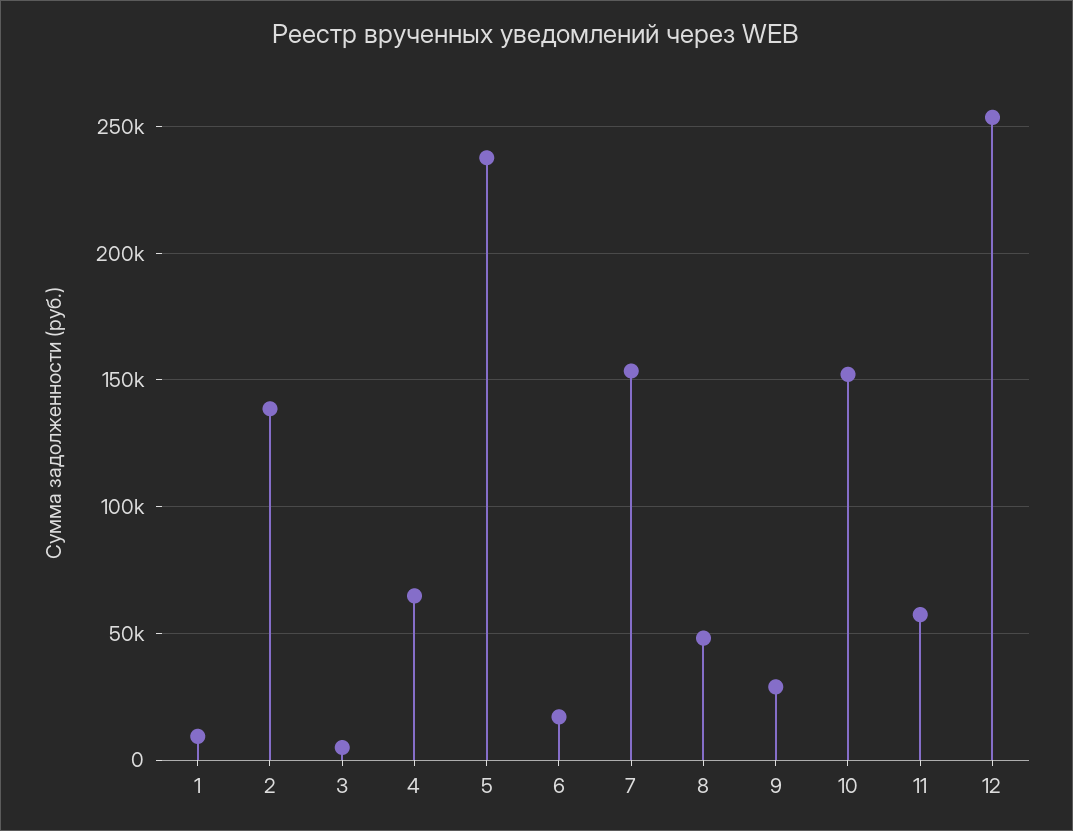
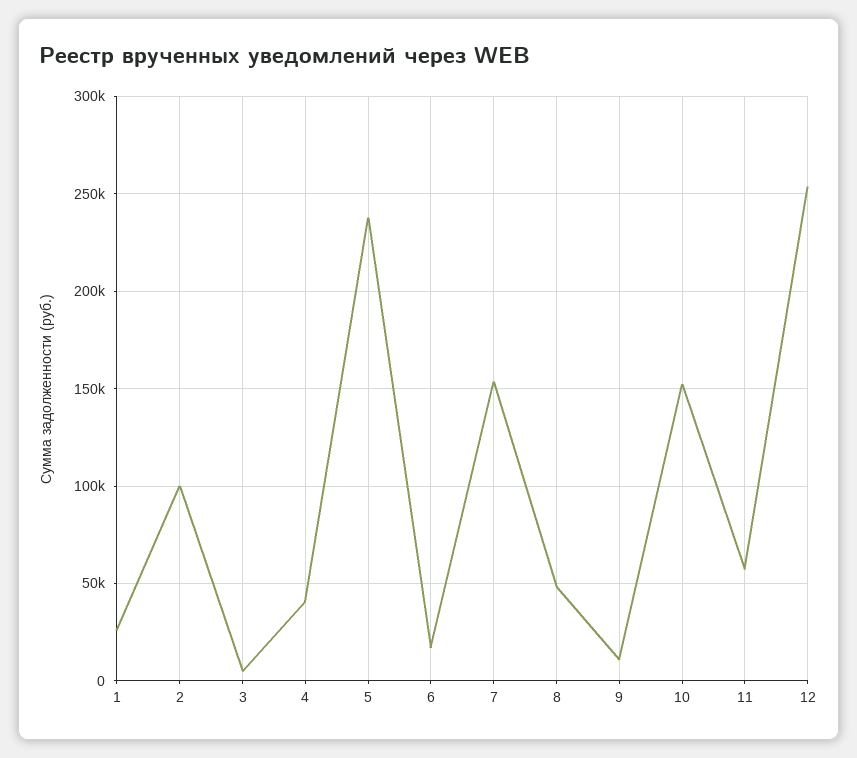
  {
-   "1": 10000,
+   "1": 25000,
-   "2": 140000,
+   "2": 100000,
    "3": 5000,
-   "4": 65000,
+   "4": 40000,
    "5": 240000,
    "6": 15000,
    "7": 155000,
    "8": 50000,
-   "9": 30000,
+   "9": 10000,
    "10": 150000,
    "11": 55000,
    "12": 255000
  }

